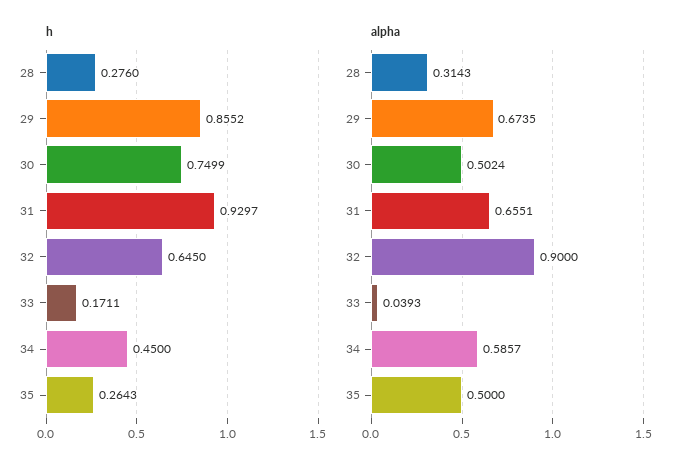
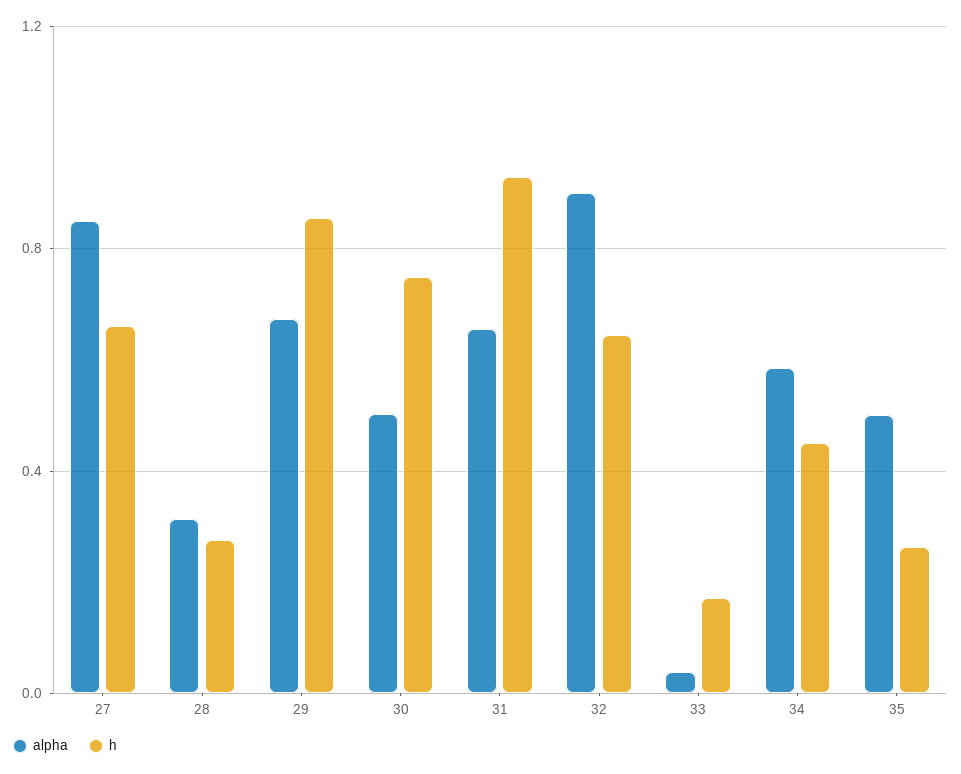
  {
    "h": {
      "28": 0.276,
      "29": 0.8552,
      "30": 0.7499,
      "31": 0.9297,
      "32": 0.645,
      "33": 0.1711,
      "34": 0.45,
-     "35": 0.2643
+     "35": 0.2643,
+     "27": 0.65
    },
    "alpha": {
      "28": 0.3143,
      "29": 0.6735,
      "30": 0.5024,
      "31": 0.6551,
      "32": 0.9,
      "33": 0.0393,
      "34": 0.5857,
-     "35": 0.5
+     "35": 0.5,
+     "27": 0.85
    }
  }

